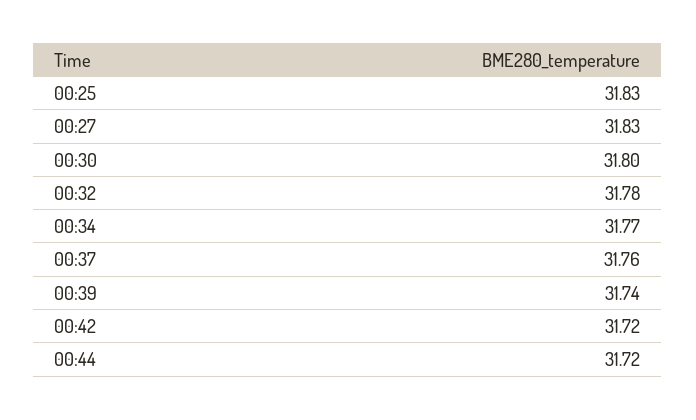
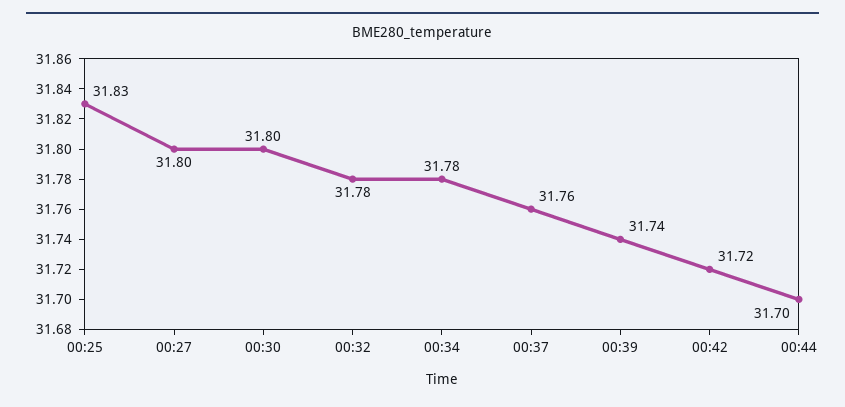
  {
    "00:25": 31.83,
-   "00:27": 31.83,
+   "00:27": 31.8,
    "00:30": 31.8,
    "00:32": 31.78,
-   "00:34": 31.77,
+   "00:34": 31.78,
    "00:37": 31.76,
    "00:39": 31.74,
    "00:42": 31.72,
-   "00:44": 31.72
+   "00:44": 31.7
  }

